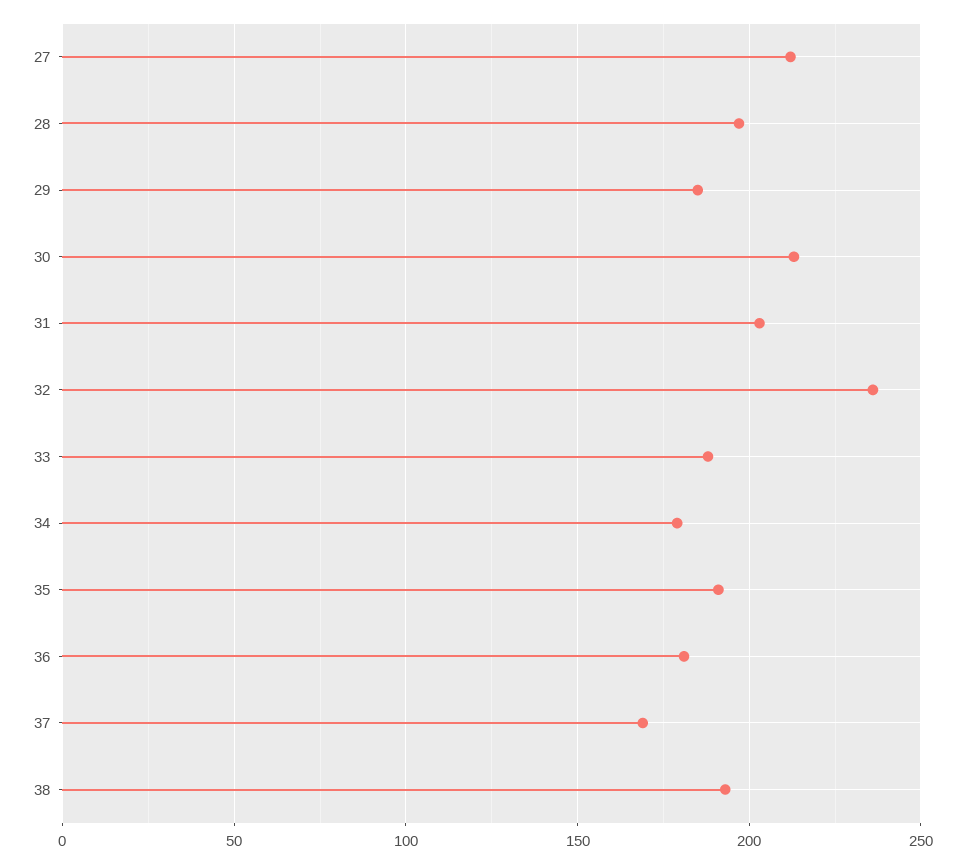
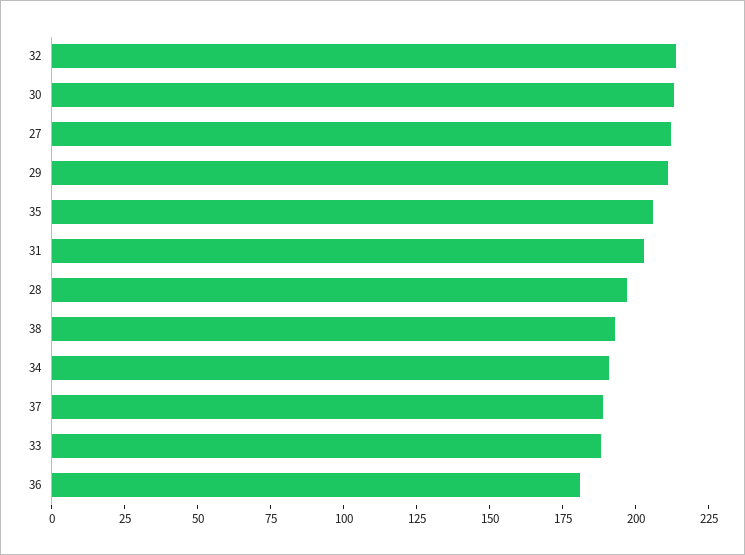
  {
    "27": 210,
    "28": 195,
-   "29": 185,
+   "29": 210,
    "30": 215,
    "31": 205,
-   "32": 235,
+   "32": 215,
    "33": 190,
-   "34": 180,
+   "34": 190,
-   "35": 190,
+   "35": 205,
    "36": 180,
-   "37": 170,
+   "37": 190,
    "38": 195
  }

